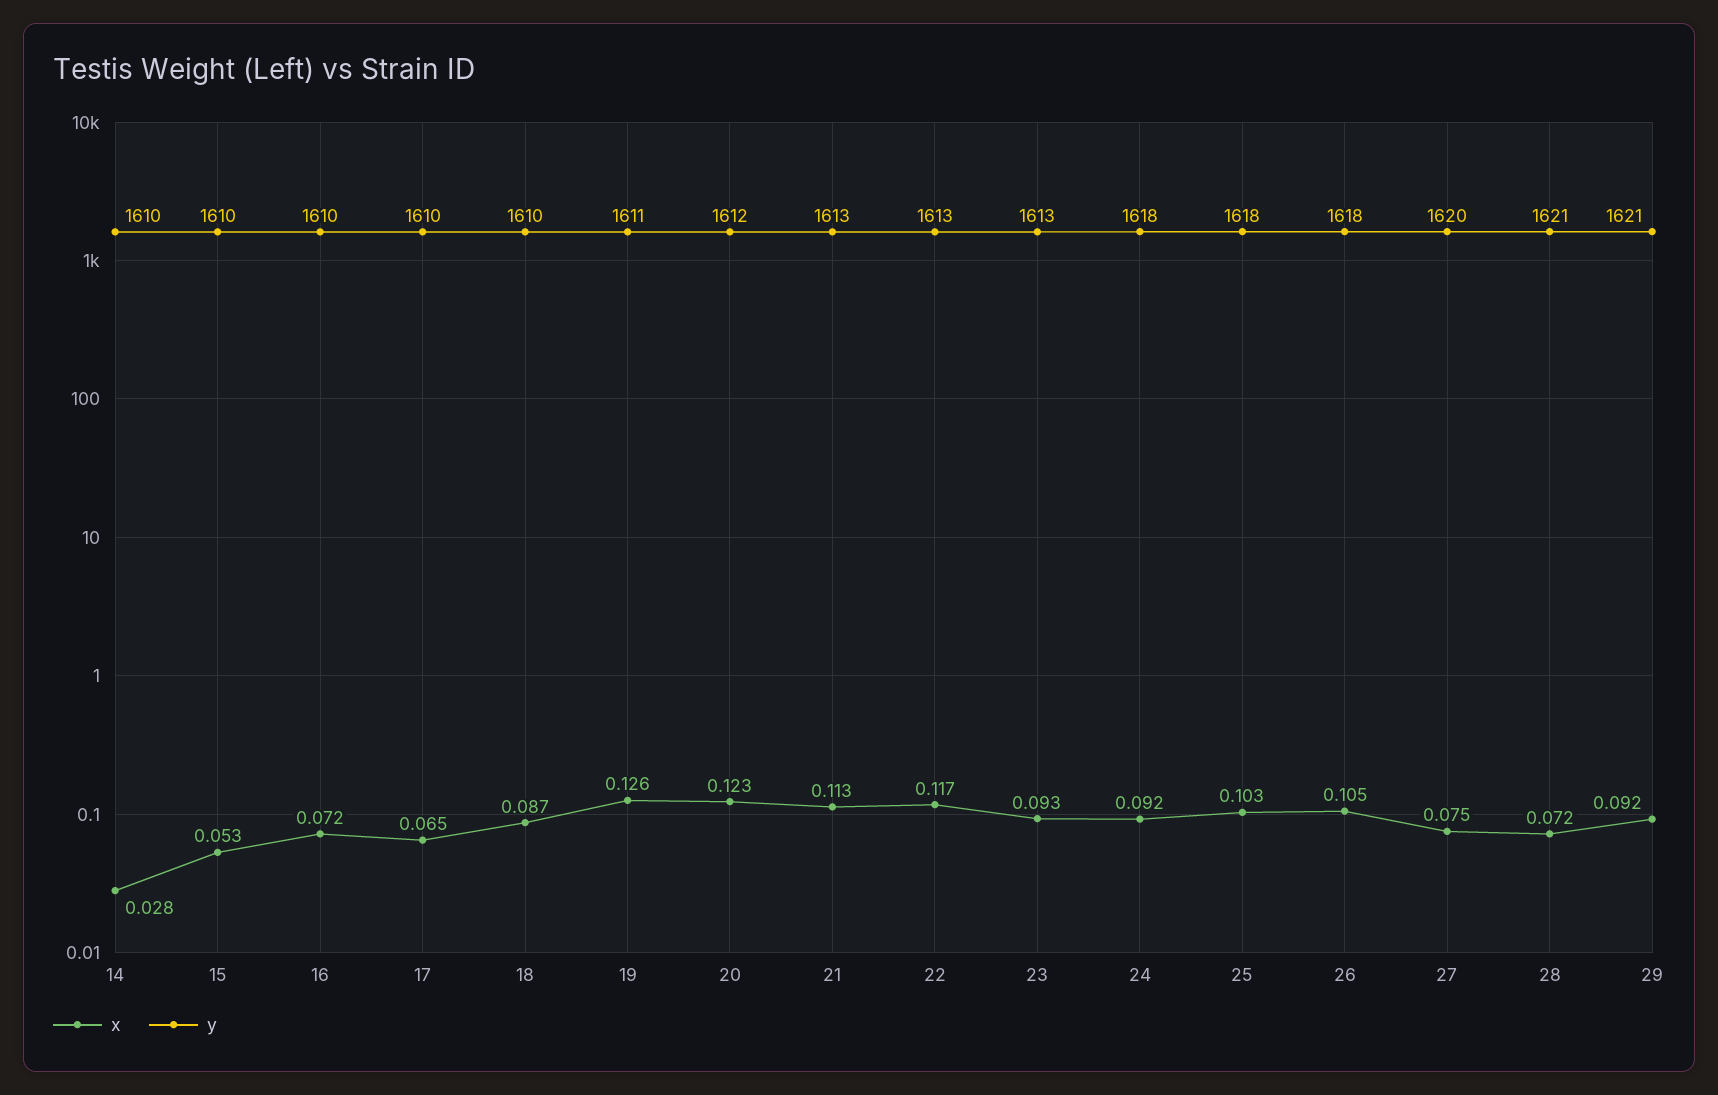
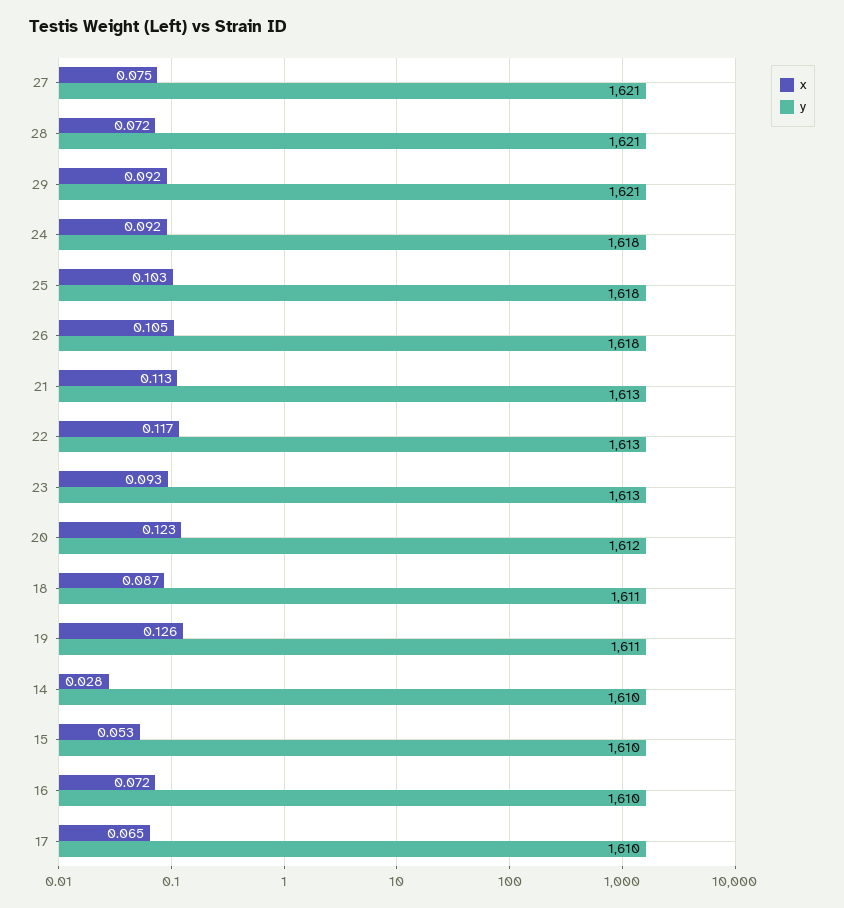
  {
    "x": {
      "14": 0.028,
      "15": 0.053,
      "16": 0.072,
      "17": 0.065,
      "18": 0.087,
      "19": 0.126,
      "20": 0.123,
      "21": 0.113,
      "22": 0.117,
      "23": 0.093,
      "24": 0.092,
      "25": 0.103,
      "26": 0.105,
      "27": 0.075,
      "28": 0.072,
      "29": 0.092
    },
    "y": {
      "14": 1610,
      "15": 1610,
      "16": 1610,
      "17": 1610,
-     "18": 1610,
+     "18": 1611,
      "19": 1611,
      "20": 1612,
      "21": 1613,
      "22": 1613,
      "23": 1613,
      "24": 1618,
      "25": 1618,
      "26": 1618,
-     "27": 1620,
+     "27": 1621,
      "28": 1621,
      "29": 1621
    }
  }

